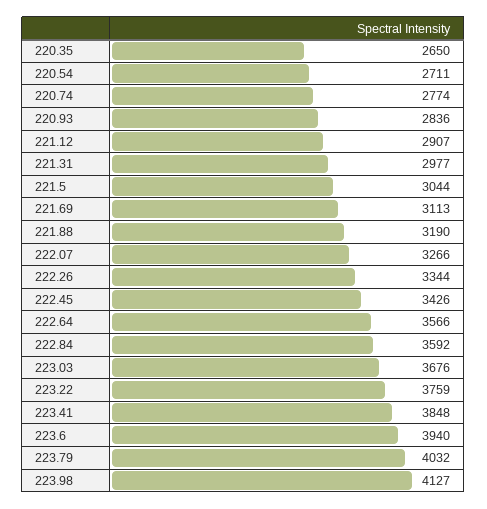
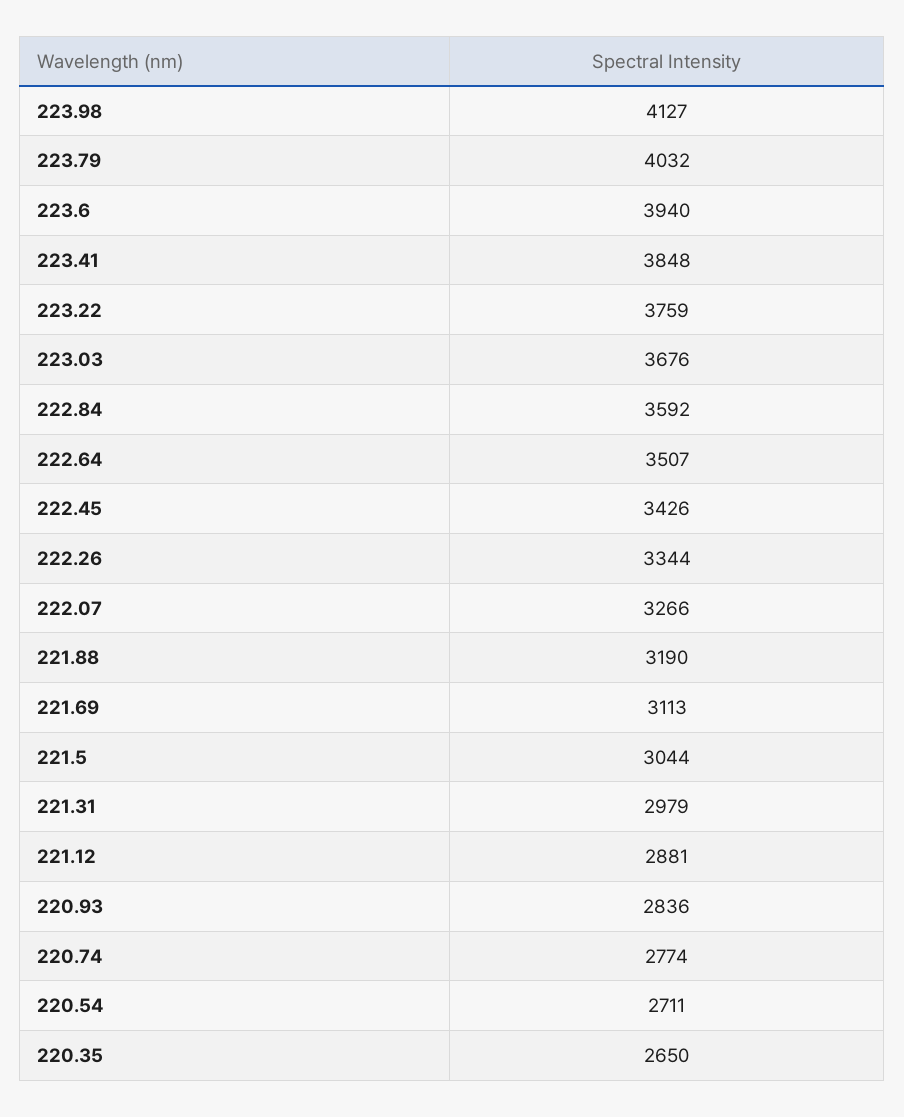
  {
    "220.35": 2650,
    "220.54": 2711,
    "220.74": 2774,
    "220.93": 2836,
-   "221.12": 2907,
+   "221.12": 2881,
-   "221.31": 2977,
+   "221.31": 2979,
    "221.5": 3044,
    "221.69": 3113,
    "221.88": 3190,
    "222.07": 3266,
    "222.26": 3344,
    "222.45": 3426,
-   "222.64": 3566,
+   "222.64": 3507,
    "222.84": 3592,
    "223.03": 3676,
    "223.22": 3759,
    "223.41": 3848,
    "223.6": 3940,
    "223.79": 4032,
    "223.98": 4127
  }

